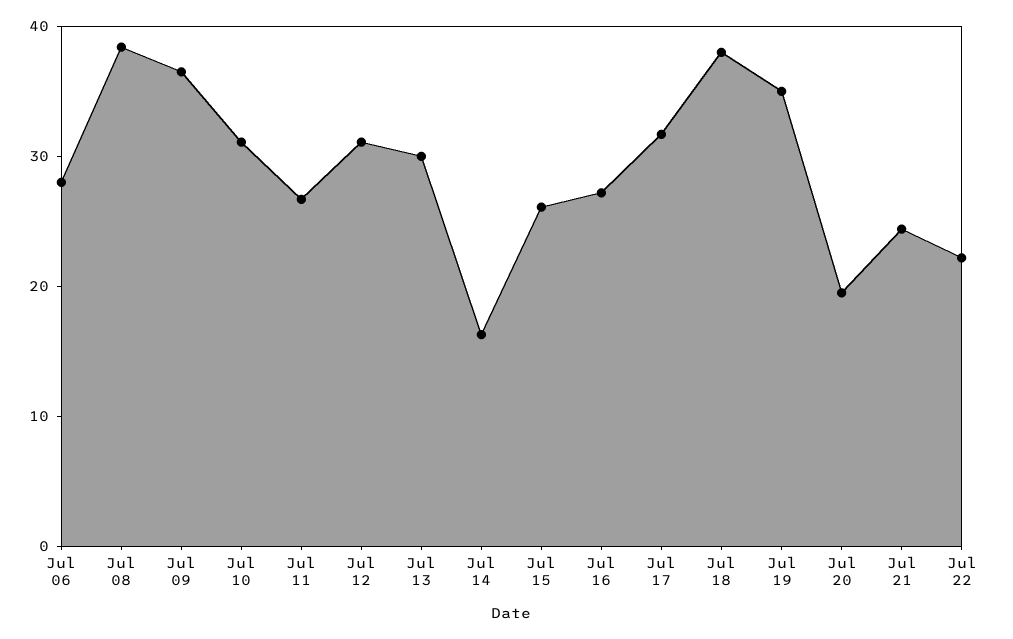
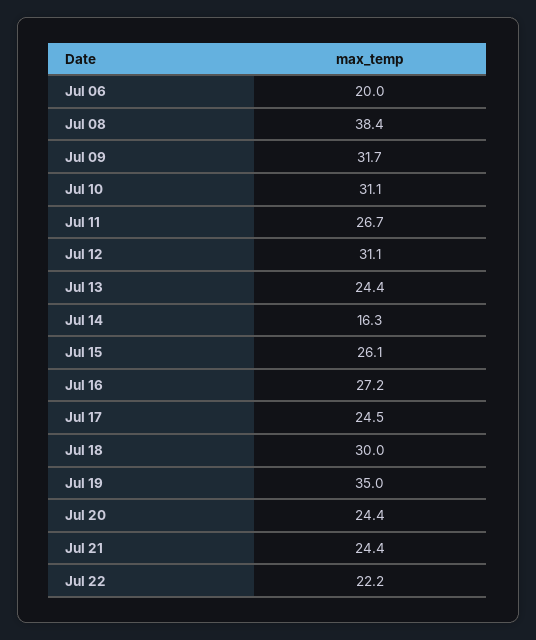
  {
-   "Jul 06": 28,
+   "Jul 06": 20,
    "Jul 08": 38.4,
-   "Jul 09": 36,
+   "Jul 09": 31.7,
    "Jul 10": 31.1,
    "Jul 11": 26.7,
    "Jul 12": 31.1,
-   "Jul 13": 30,
+   "Jul 13": 24.4,
    "Jul 14": 16.3,
    "Jul 15": 26.1,
    "Jul 16": 27.2,
-   "Jul 17": 32,
+   "Jul 17": 24.5,
-   "Jul 18": 38,
+   "Jul 18": 30,
    "Jul 19": 35,
-   "Jul 20": 20,
+   "Jul 20": 24.4,
    "Jul 21": 24.4,
    "Jul 22": 22.2
  }

